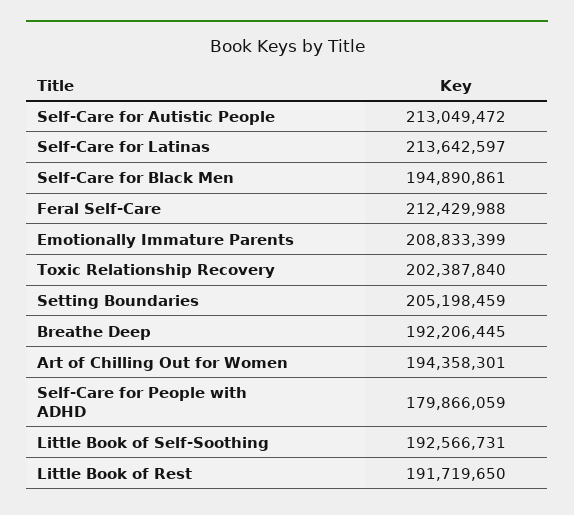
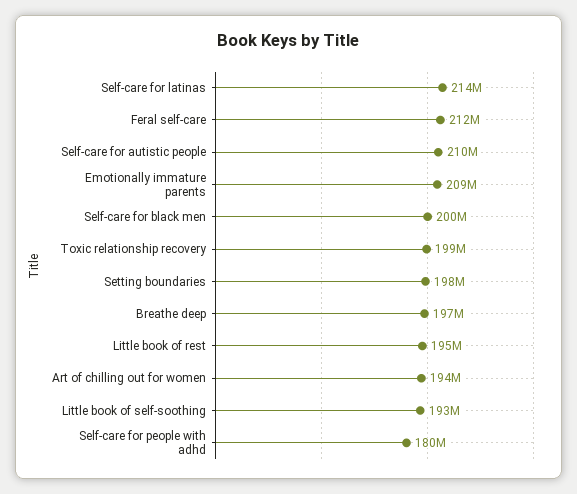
  {
-   "Self-Care for Autistic People": 213049472,
+   "Self-Care for Autistic People": 210000000,
    "Self-Care for Latinas": 213642597,
-   "Self-Care for Black Men": 194890861,
+   "Self-Care for Black Men": 200000000,
    "Feral Self-Care": 212429988,
    "Emotionally Immature Parents": 208833399,
-   "Toxic Relationship Recovery": 202387840,
+   "Toxic Relationship Recovery": 199000000,
-   "Setting Boundaries": 205198459,
+   "Setting Boundaries": 198000000,
-   "Breathe Deep": 192206445,
+   "Breathe Deep": 197000000,
    "Art of Chilling Out for Women": 194358301,
    "Self-Care for People with ADHD": 179866059,
    "Little Book of Self-Soothing": 192566731,
-   "Little Book of Rest": 191719650
+   "Little Book of Rest": 195000000
  }

